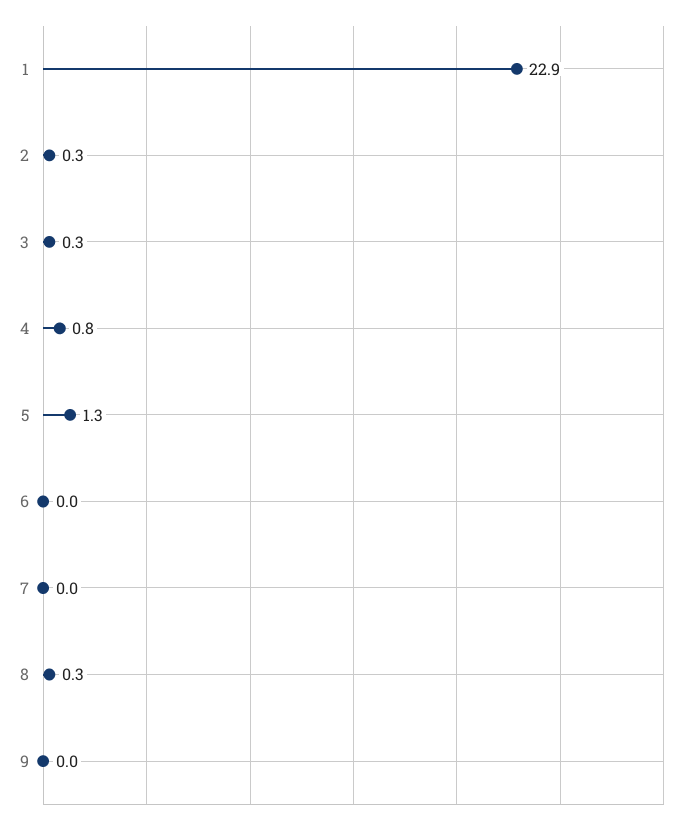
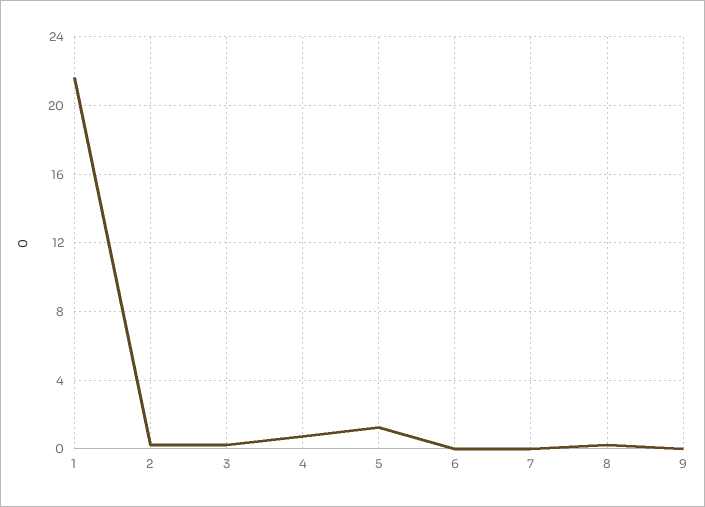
  {
-   "1": 22.9,
+   "1": 21.5,
    "2": 0.3,
    "3": 0.3,
    "4": 0.8,
    "5": 1.3,
    "6": 0,
    "7": 0,
    "8": 0.3,
    "9": 0
  }

